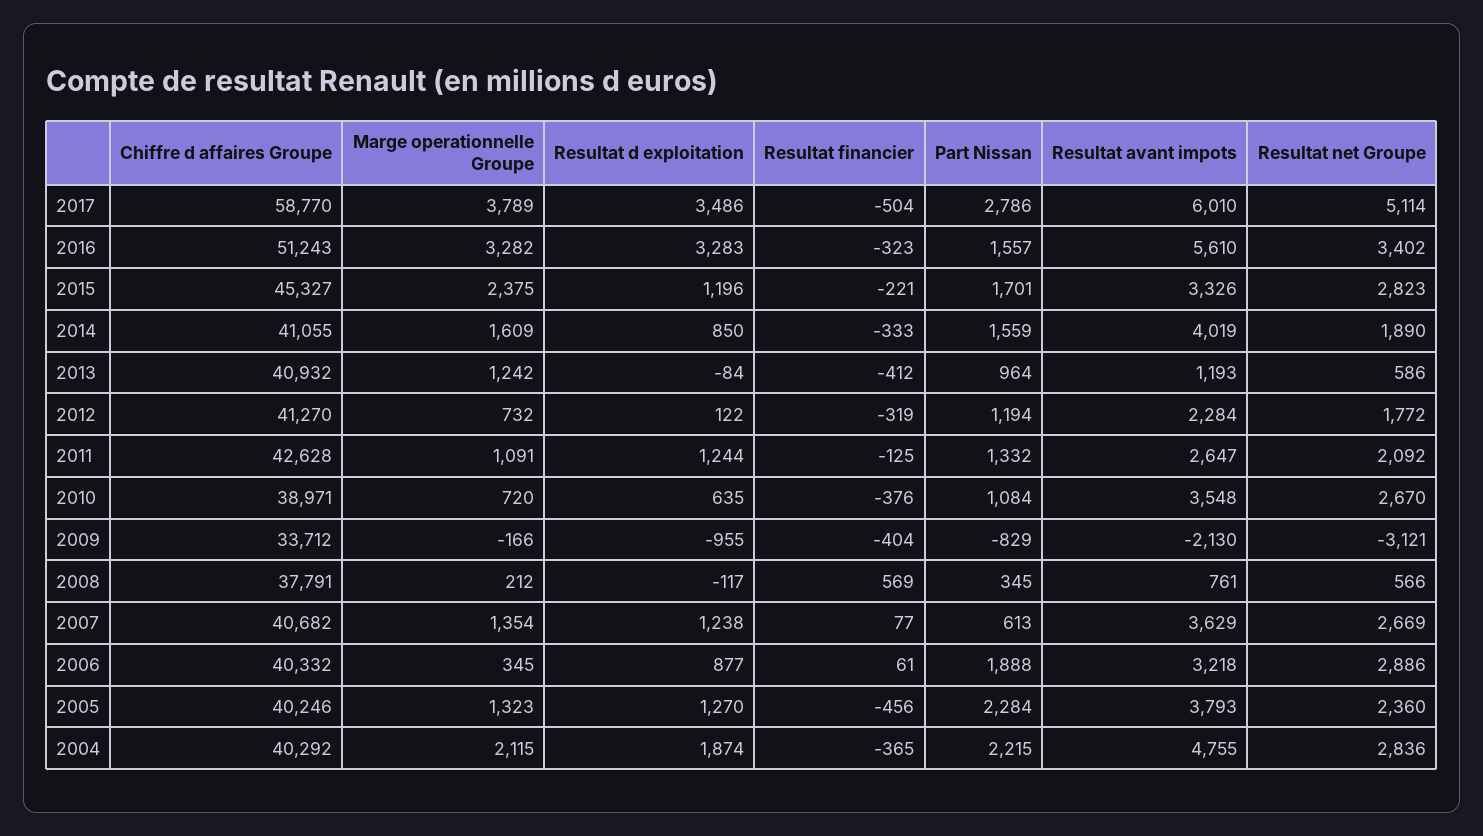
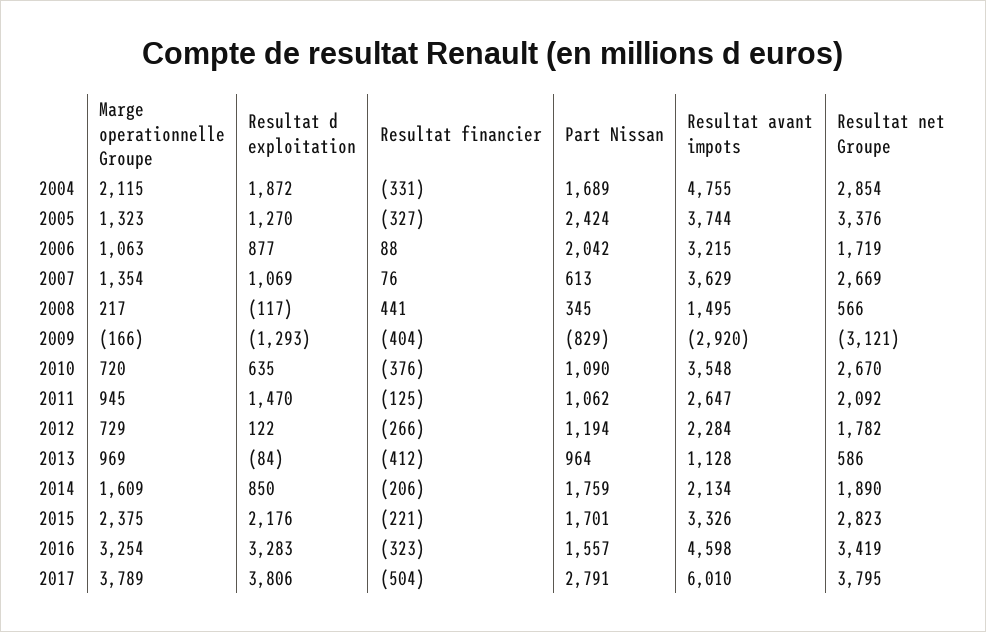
  {
-   "Chiffre d affaires Groupe": {
-     "2017": 58770,
-     "2016": 51243,
-     "2015": 45327,
-     "2014": 41055,
-     "2013": 40932,
-     "2012": 41270,
-     "2011": 42628,
-     "2010": 38971,
-     "2009": 33712,
-     "2008": 37791,
-     "2007": 40682,
-     "2006": 40332,
-     "2005": 40246,
-     "2004": 40292
-   },
    "Marge operationnelle Groupe": {
      "2017": 3789,
-     "2016": 3282,
+     "2016": 3254,
      "2015": 2375,
      "2014": 1609,
-     "2013": 1242,
+     "2013": 969,
-     "2012": 732,
+     "2012": 729,
-     "2011": 1091,
+     "2011": 945,
      "2010": 720,
      "2009": -166,
-     "2008": 212,
+     "2008": 217,
      "2007": 1354,
-     "2006": 345,
+     "2006": 1063,
      "2005": 1323,
      "2004": 2115
    },
    "Resultat d exploitation": {
-     "2017": 3486,
+     "2017": 3806,
      "2016": 3283,
-     "2015": 1196,
+     "2015": 2176,
      "2014": 850,
      "2013": -84,
      "2012": 122,
-     "2011": 1244,
+     "2011": 1470,
      "2010": 635,
-     "2009": -955,
+     "2009": -1293,
      "2008": -117,
-     "2007": 1238,
+     "2007": 1069,
      "2006": 877,
      "2005": 1270,
-     "2004": 1874
+     "2004": 1872
    },
    "Resultat financier": {
      "2017": -504,
      "2016": -323,
      "2015": -221,
-     "2014": -333,
+     "2014": -206,
      "2013": -412,
-     "2012": -319,
+     "2012": -266,
      "2011": -125,
      "2010": -376,
      "2009": -404,
-     "2008": 569,
+     "2008": 441,
-     "2007": 77,
+     "2007": 76,
-     "2006": 61,
+     "2006": 88,
-     "2005": -456,
+     "2005": -327,
-     "2004": -365
+     "2004": -331
    },
    "Part Nissan": {
-     "2017": 2786,
+     "2017": 2791,
      "2016": 1557,
      "2015": 1701,
-     "2014": 1559,
+     "2014": 1759,
      "2013": 964,
      "2012": 1194,
-     "2011": 1332,
+     "2011": 1062,
-     "2010": 1084,
+     "2010": 1090,
      "2009": -829,
      "2008": 345,
      "2007": 613,
-     "2006": 1888,
+     "2006": 2042,
-     "2005": 2284,
+     "2005": 2424,
-     "2004": 2215
+     "2004": 1689
    },
    "Resultat avant impots": {
      "2017": 6010,
-     "2016": 5610,
+     "2016": 4598,
      "2015": 3326,
-     "2014": 4019,
+     "2014": 2134,
-     "2013": 1193,
+     "2013": 1128,
      "2012": 2284,
      "2011": 2647,
      "2010": 3548,
-     "2009": -2130,
+     "2009": -2920,
-     "2008": 761,
+     "2008": 1495,
      "2007": 3629,
-     "2006": 3218,
+     "2006": 3215,
-     "2005": 3793,
+     "2005": 3744,
      "2004": 4755
    },
    "Resultat net Groupe": {
-     "2017": 5114,
+     "2017": 3795,
-     "2016": 3402,
+     "2016": 3419,
      "2015": 2823,
      "2014": 1890,
      "2013": 586,
-     "2012": 1772,
+     "2012": 1782,
      "2011": 2092,
      "2010": 2670,
      "2009": -3121,
      "2008": 566,
      "2007": 2669,
-     "2006": 2886,
+     "2006": 1719,
-     "2005": 2360,
+     "2005": 3376,
-     "2004": 2836
+     "2004": 2854
    }
  }

